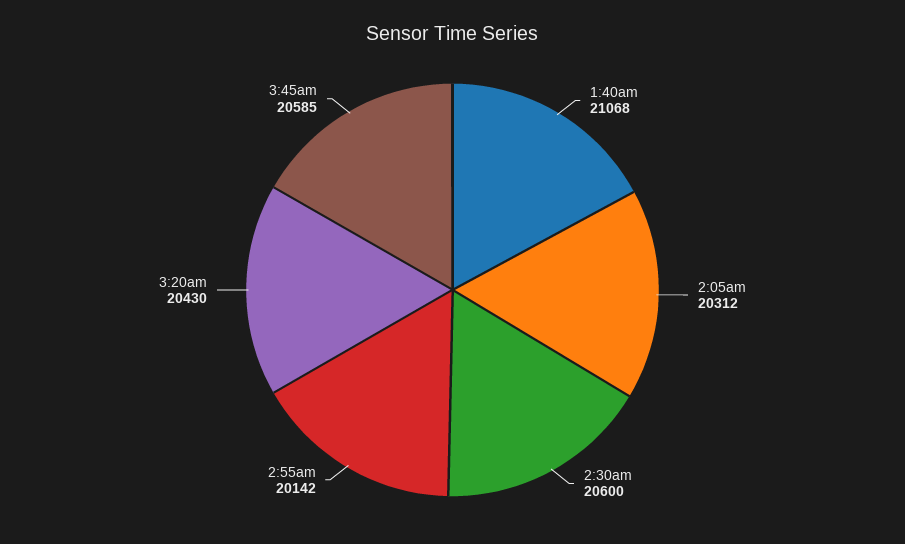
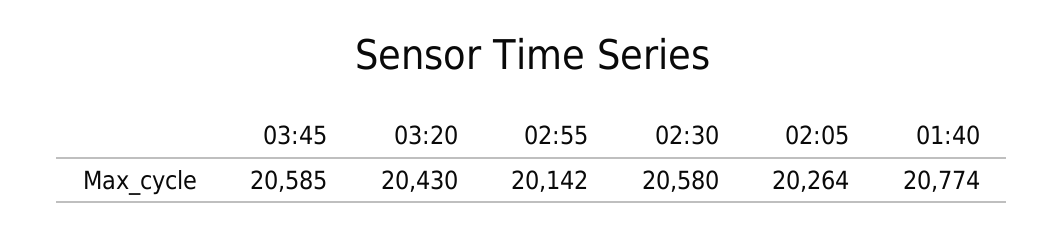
  {
-   "1:40am": 21068,
+   "1:40am": 20774,
-   "2:05am": 20312,
+   "2:05am": 20264,
-   "2:30am": 20600,
+   "2:30am": 20580,
    "2:55am": 20142,
    "3:20am": 20430,
    "3:45am": 20585
  }

